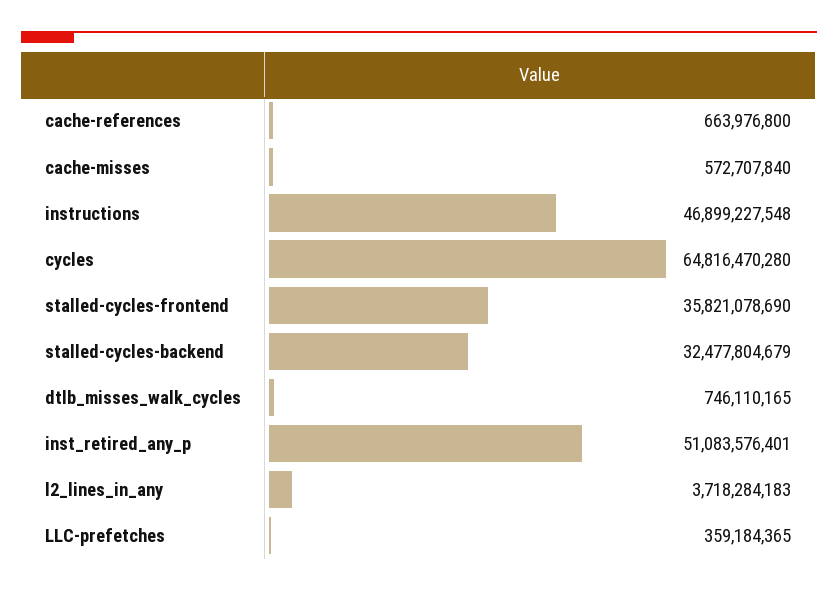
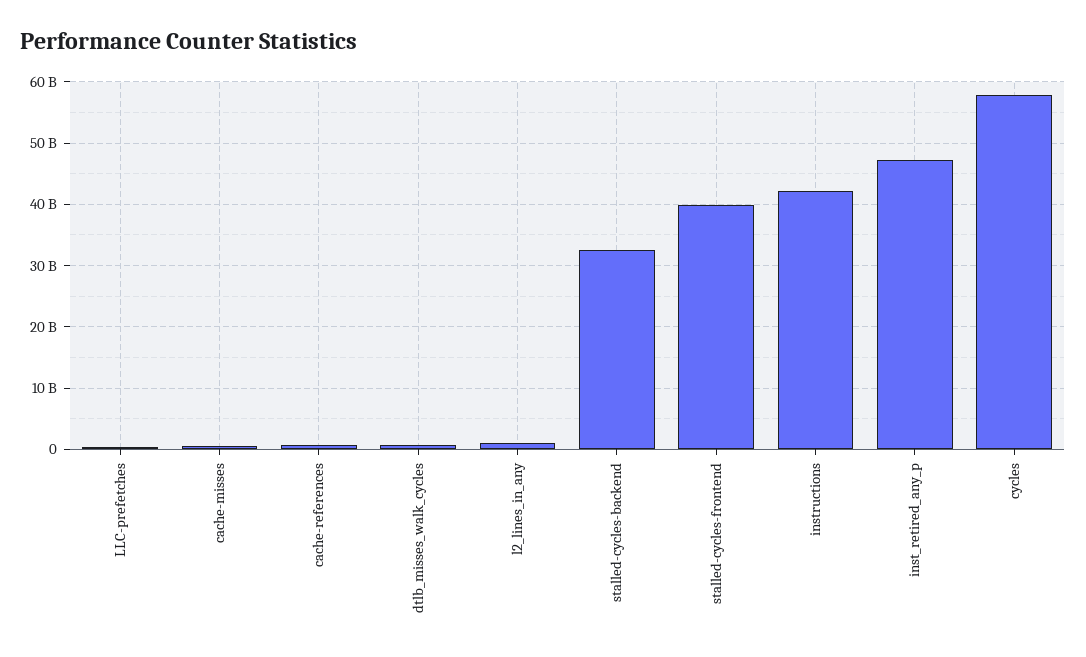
  {
    "cache-references": 663976800,
    "cache-misses": 572707840,
-   "instructions": 46899227548,
+   "instructions": 42000000000,
-   "cycles": 64816470280,
+   "cycles": 58000000000,
-   "stalled-cycles-frontend": 35821078690,
+   "stalled-cycles-frontend": 40000000000,
    "stalled-cycles-backend": 32477804679,
    "dtlb_misses_walk_cycles": 746110165,
-   "inst_retired_any_p": 51083576401,
+   "inst_retired_any_p": 47000000000,
-   "l2_lines_in_any": 3718284183,
+   "l2_lines_in_any": 1000000000,
    "LLC-prefetches": 359184365
  }

